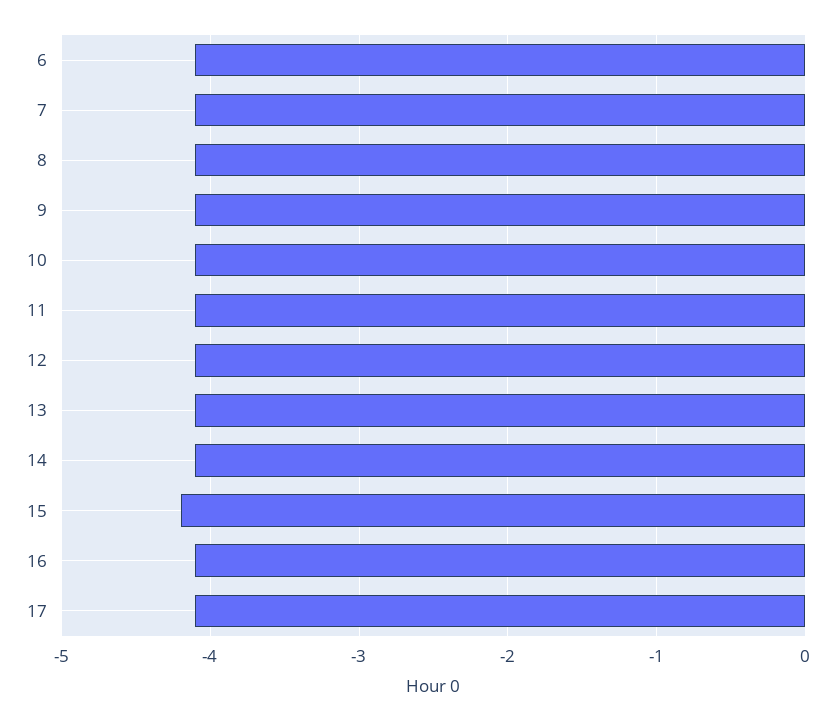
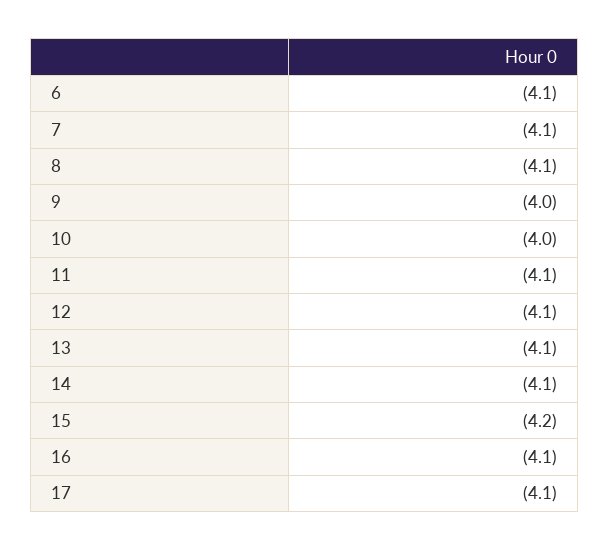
  {
    "6": -4.1,
    "7": -4.1,
    "8": -4.1,
-   "9": -4.1,
+   "9": -4,
-   "10": -4.1,
+   "10": -4,
    "11": -4.1,
    "12": -4.1,
    "13": -4.1,
    "14": -4.1,
    "15": -4.2,
    "16": -4.1,
    "17": -4.1
  }

